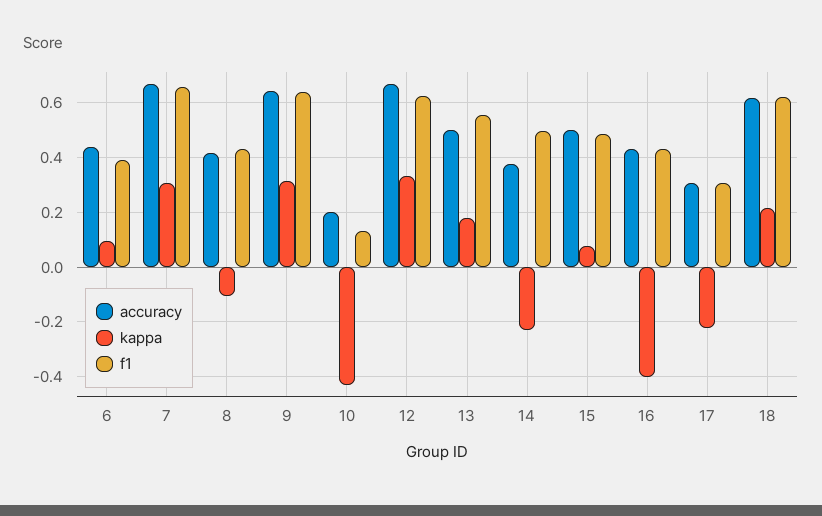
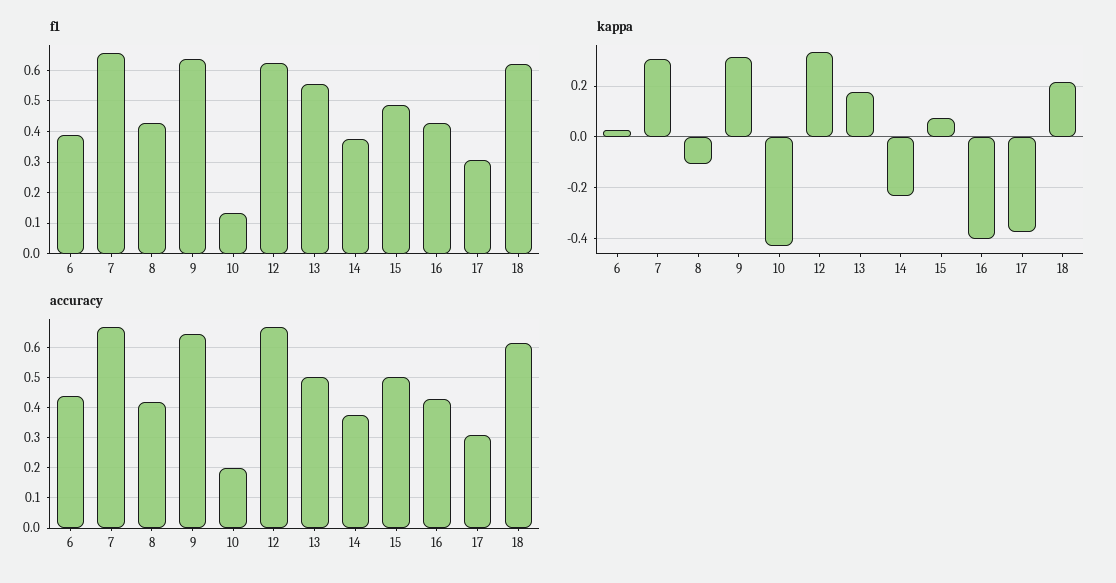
  {
    "accuracy": {
      "6": 0.44,
      "7": 0.66,
      "8": 0.42,
      "9": 0.64,
      "10": 0.2,
      "12": 0.66,
      "13": 0.5,
      "14": 0.38,
      "15": 0.5,
      "16": 0.42,
      "17": 0.3,
      "18": 0.62
    },
    "kappa": {
-     "6": 0.1,
+     "6": 0.025,
      "7": 0.3,
      "8": -0.1,
      "9": 0.325,
      "10": -0.425,
      "12": 0.325,
      "13": 0.175,
      "14": -0.225,
      "15": 0.075,
      "16": -0.4,
-     "17": -0.225,
+     "17": -0.375,
      "18": 0.225
    },
    "f1": {
      "6": 0.4,
      "7": 0.66,
      "8": 0.42,
      "9": 0.64,
      "10": 0.14,
      "12": 0.62,
      "13": 0.56,
-     "14": 0.5,
+     "14": 0.38,
      "15": 0.48,
      "16": 0.42,
      "17": 0.3,
      "18": 0.62
    }
  }

